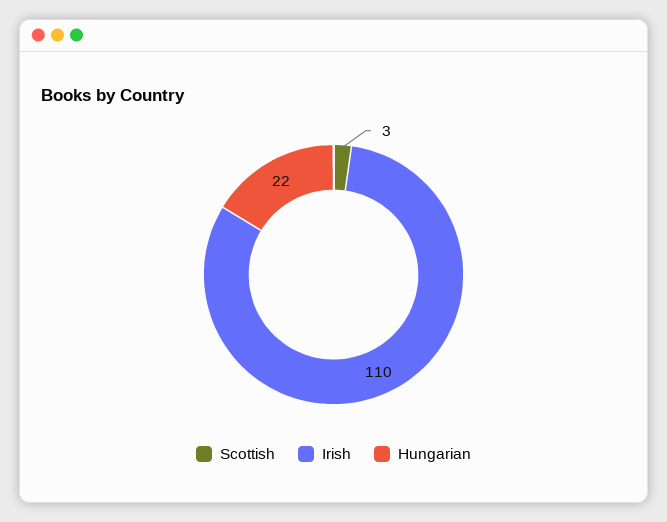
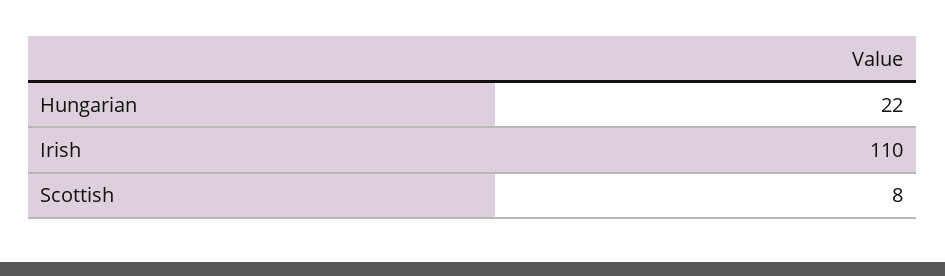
  {
-   "Scottish": 3,
+   "Scottish": 8,
    "Irish": 110,
    "Hungarian": 22
  }

